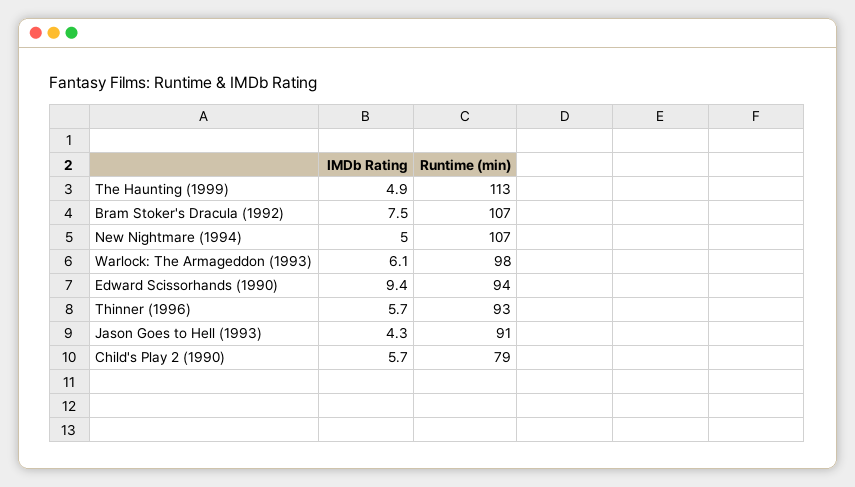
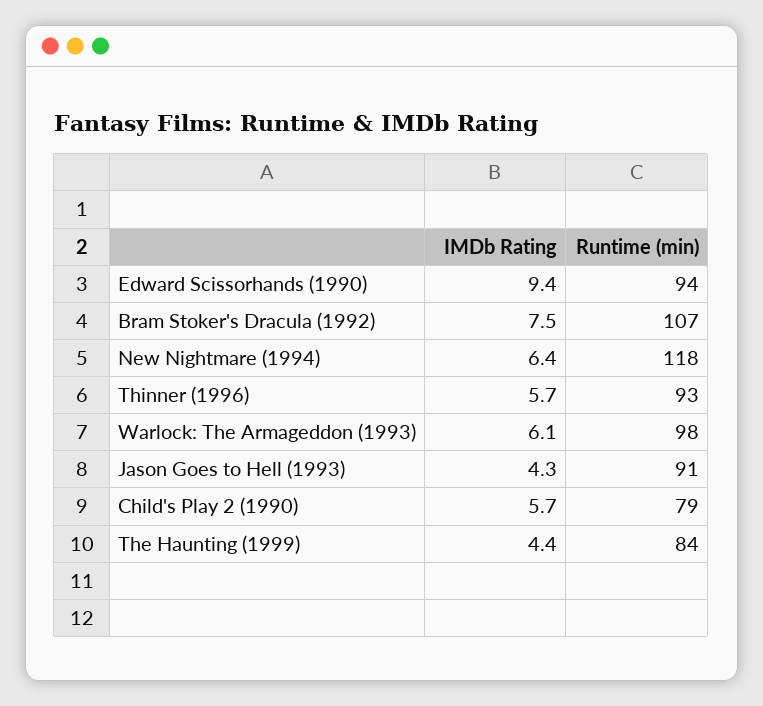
  {
    "IMDb Rating": {
-     "The Haunting (1999)": 4.9,
+     "The Haunting (1999)": 4.4,
      "Bram Stoker's Dracula (1992)": 7.5,
-     "New Nightmare (1994)": 5,
+     "New Nightmare (1994)": 6.4,
      "Warlock: The Armageddon (1993)": 6.1,
      "Edward Scissorhands (1990)": 9.4,
      "Thinner (1996)": 5.7,
      "Jason Goes to Hell (1993)": 4.3,
      "Child's Play 2 (1990)": 5.7
    },
    "Runtime (min)": {
-     "The Haunting (1999)": 113,
+     "The Haunting (1999)": 84,
      "Bram Stoker's Dracula (1992)": 107,
-     "New Nightmare (1994)": 107,
+     "New Nightmare (1994)": 118,
      "Warlock: The Armageddon (1993)": 98,
      "Edward Scissorhands (1990)": 94,
      "Thinner (1996)": 93,
      "Jason Goes to Hell (1993)": 91,
      "Child's Play 2 (1990)": 79
    }
  }

